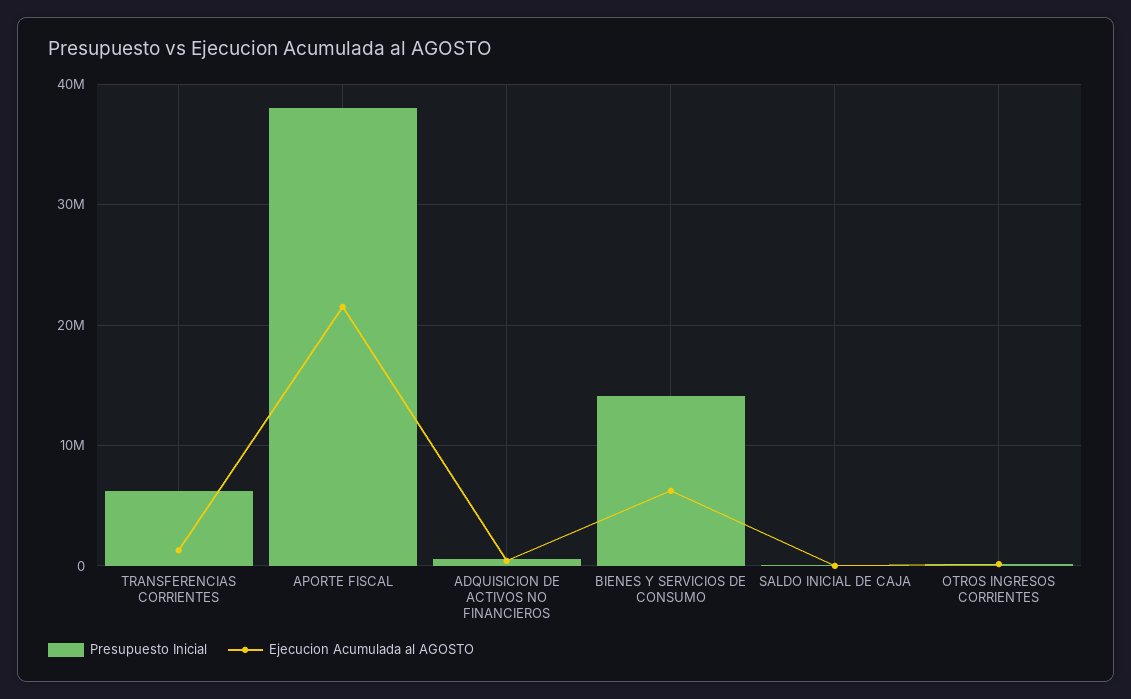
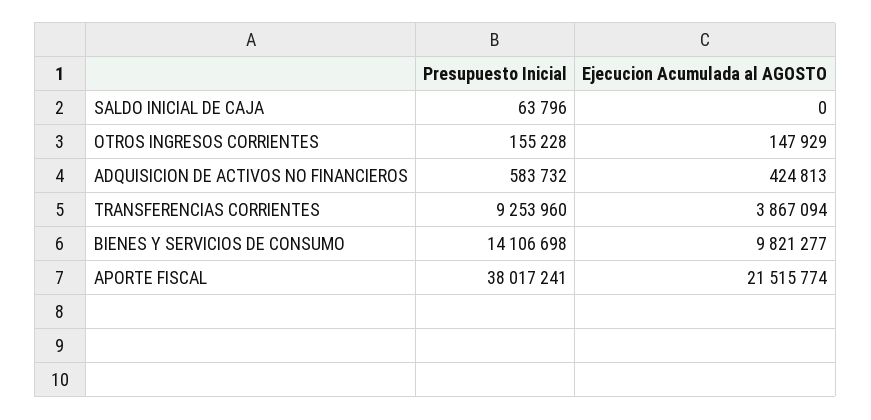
  {
    "Presupuesto Inicial": {
-     "TRANSFERENCIAS CORRIENTES": 6000000,
+     "TRANSFERENCIAS CORRIENTES": 9253960,
      "APORTE FISCAL": 38017241,
      "ADQUISICION DE ACTIVOS NO FINANCIEROS": 583732,
      "BIENES Y SERVICIOS DE CONSUMO": 14106698,
      "SALDO INICIAL DE CAJA": 63796,
      "OTROS INGRESOS CORRIENTES": 155228
    },
    "Ejecucion Acumulada al AGOSTO": {
-     "TRANSFERENCIAS CORRIENTES": 1000000,
+     "TRANSFERENCIAS CORRIENTES": 3867094,
      "APORTE FISCAL": 21515774,
      "ADQUISICION DE ACTIVOS NO FINANCIEROS": 424813,
-     "BIENES Y SERVICIOS DE CONSUMO": 6000000,
+     "BIENES Y SERVICIOS DE CONSUMO": 9821277,
      "SALDO INICIAL DE CAJA": 0,
      "OTROS INGRESOS CORRIENTES": 147929
    }
  }

